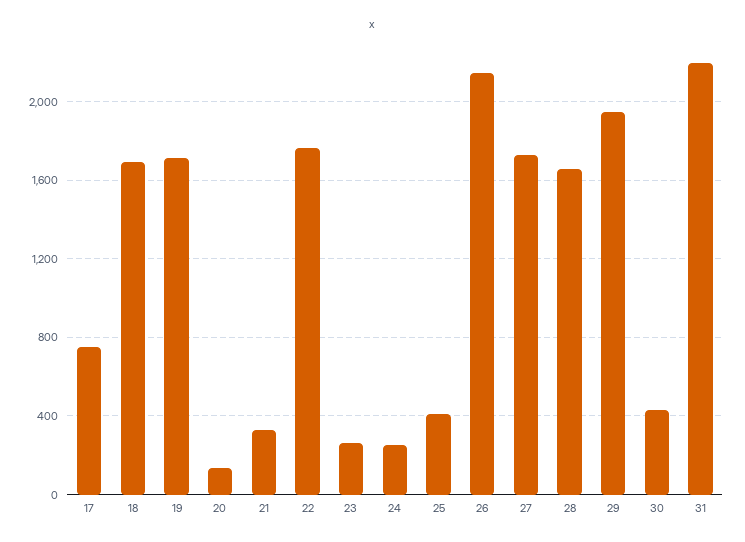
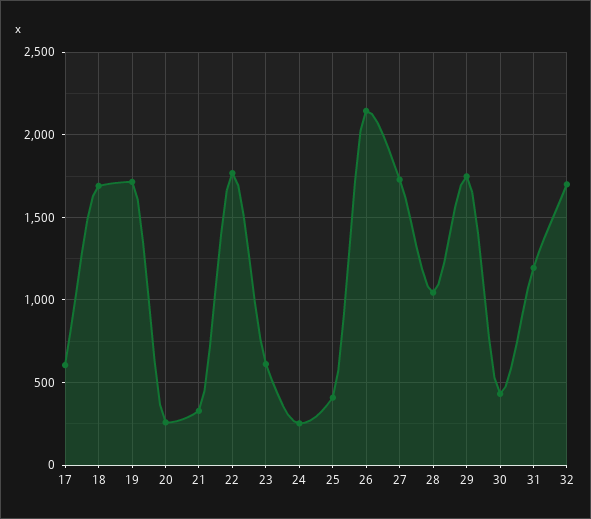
  {
-   "17": 750,
+   "17": 600,
    "18": 1700,
    "19": 1700,
-   "20": 150,
+   "20": 250,
    "21": 350,
    "22": 1750,
-   "23": 250,
+   "23": 600,
    "24": 250,
    "25": 400,
    "26": 2150,
    "27": 1750,
-   "28": 1650,
+   "28": 1050,
-   "29": 1950,
+   "29": 1750,
    "30": 450,
-   "31": 2200
+   "31": 1200,
+   "32": 1700
  }

